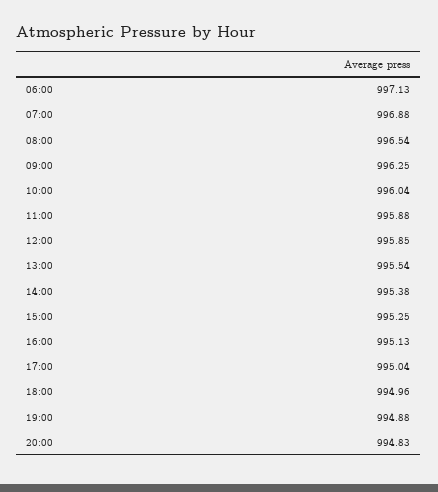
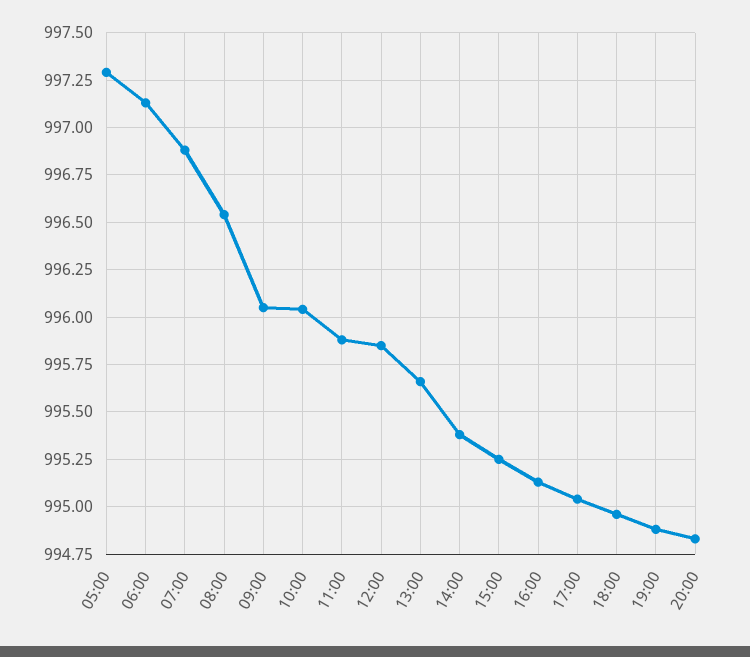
  {
    "06:00": 997.13,
    "07:00": 996.88,
    "08:00": 996.54,
-   "09:00": 996.25,
+   "09:00": 996.05,
    "10:00": 996.04,
    "11:00": 995.88,
    "12:00": 995.85,
-   "13:00": 995.54,
+   "13:00": 995.65,
    "14:00": 995.38,
    "15:00": 995.25,
    "16:00": 995.13,
    "17:00": 995.04,
    "18:00": 994.96,
    "19:00": 994.88,
-   "20:00": 994.83
+   "20:00": 994.83,
+   "05:00": 997.3
  }

